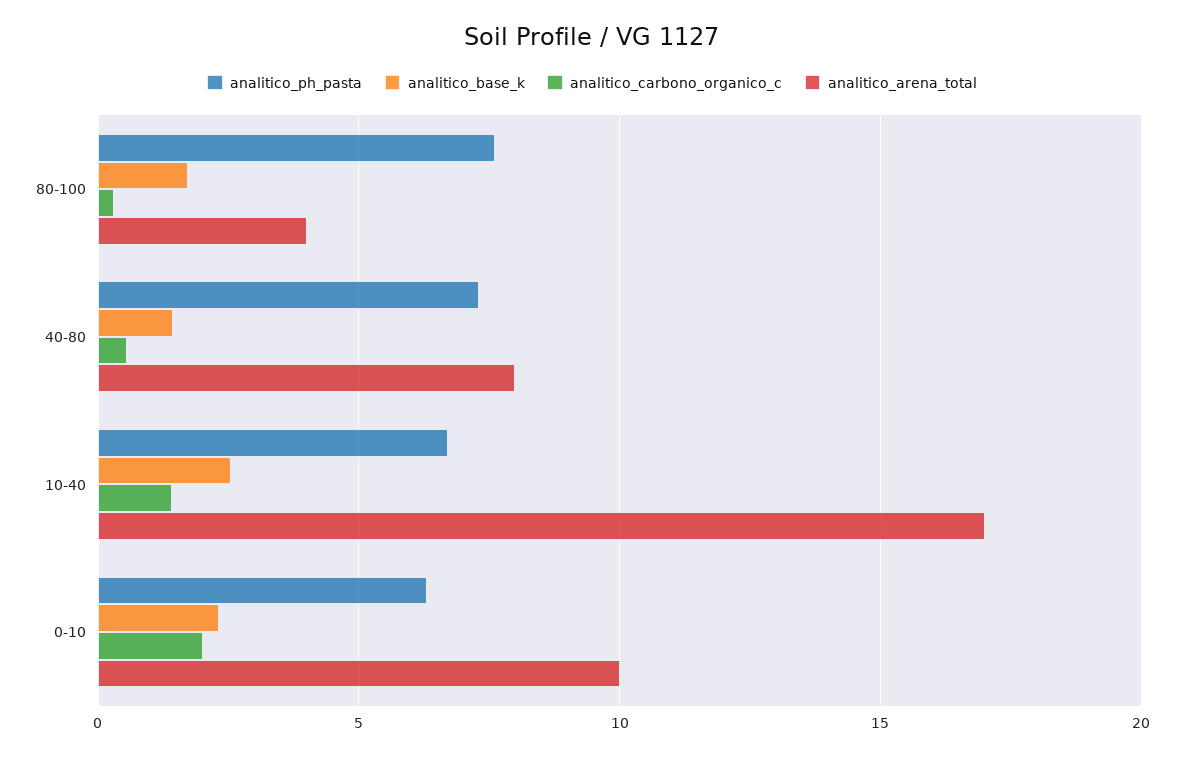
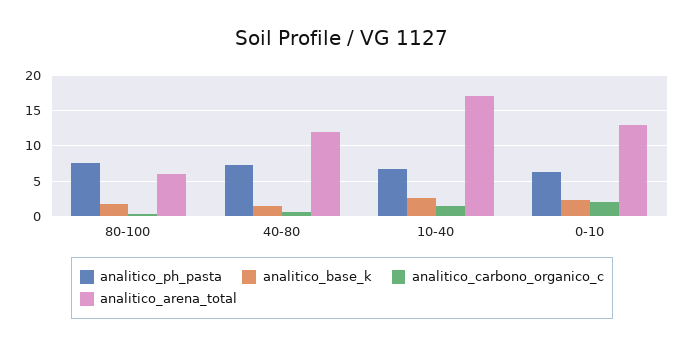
  {
    "analitico_ph_pasta": {
      "80-100": 7.5,
      "40-80": 7.5,
      "10-40": 6.5,
      "0-10": 6.5
    },
    "analitico_base_k": {
      "80-100": 1.5,
      "40-80": 1.5,
      "10-40": 2.5,
      "0-10": 2.5
    },
    "analitico_carbono_organico_c": {
      "80-100": 0.5,
      "40-80": 0.5,
      "10-40": 1.5,
      "0-10": 2
    },
    "analitico_arena_total": {
-     "80-100": 4,
+     "80-100": 6,
-     "40-80": 8,
+     "40-80": 12,
      "10-40": 17,
-     "0-10": 10
+     "0-10": 13
    }
  }

